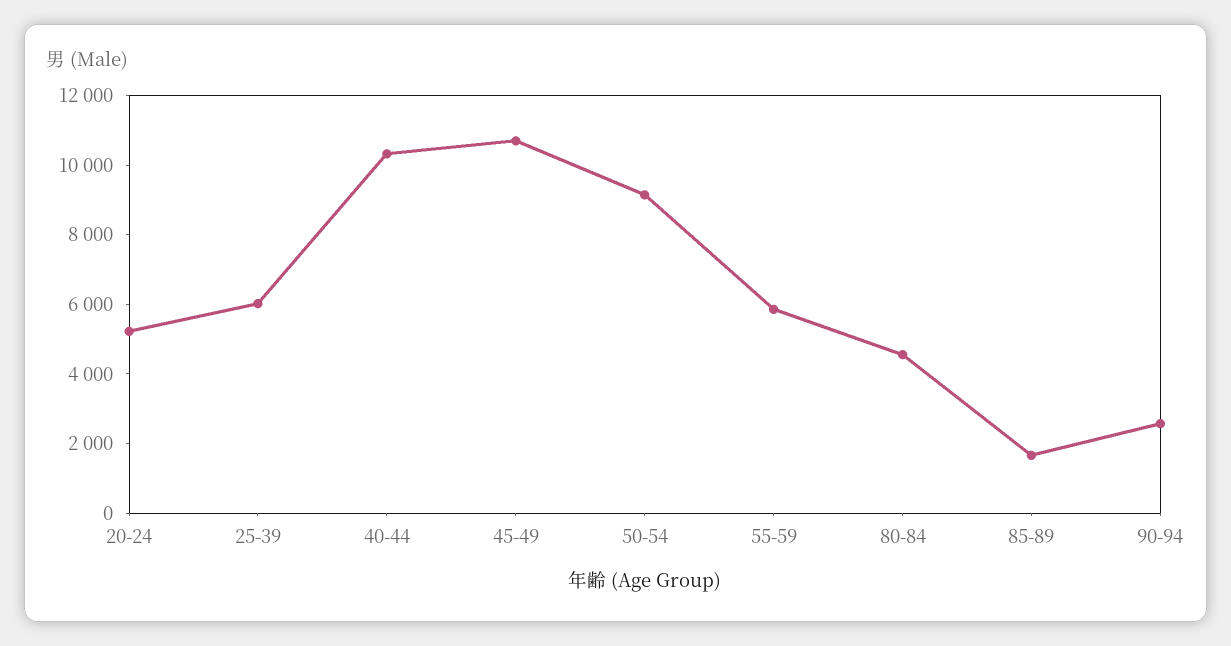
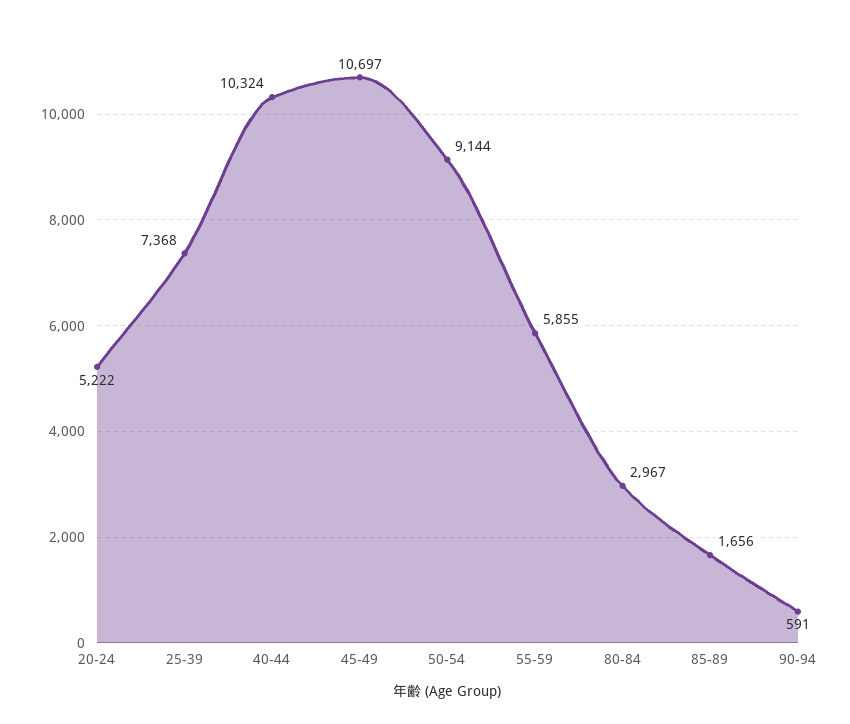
  {
    "20-24": 5222,
-   "25-39": 6000,
+   "25-39": 7368,
    "40-44": 10324,
    "45-49": 10697,
    "50-54": 9144,
    "55-59": 5855,
-   "80-84": 4500,
+   "80-84": 2967,
    "85-89": 1656,
-   "90-94": 2500
+   "90-94": 591
  }

